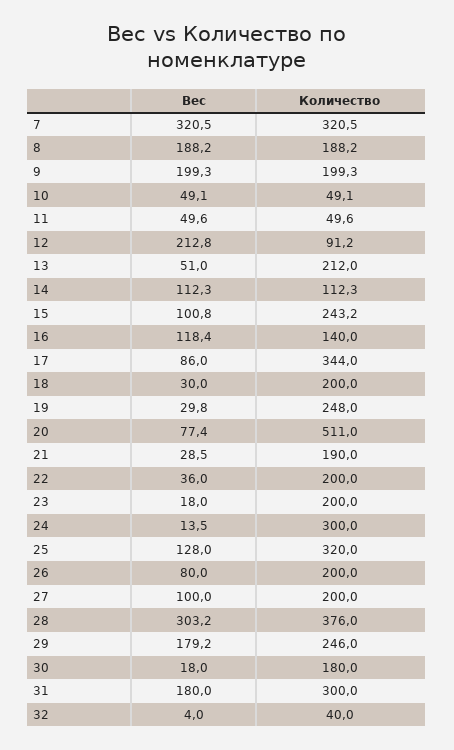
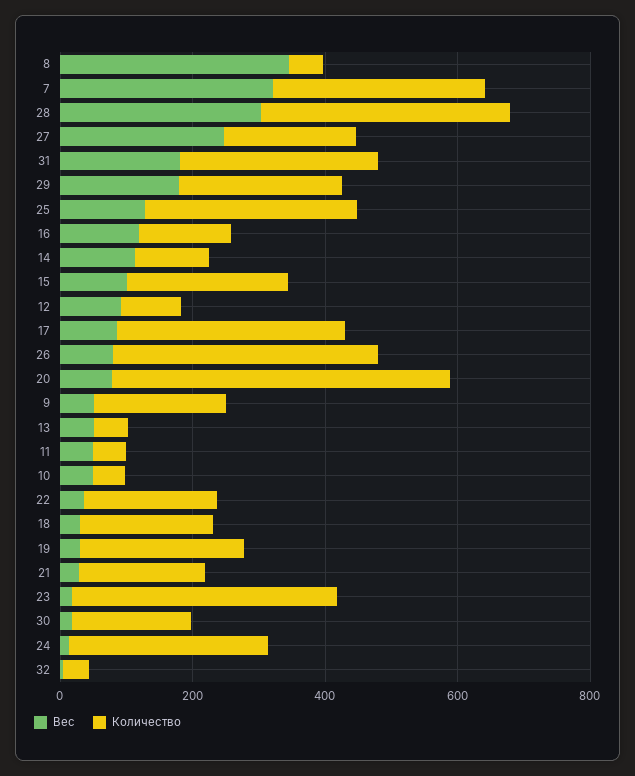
  {
    "Вес": {
      "7": 320.5,
-     "8": 188.2,
+     "8": 350,
-     "9": 199.3,
+     "9": 50,
      "10": 49.1,
      "11": 49.6,
-     "12": 212.8,
+     "12": 100,
      "13": 51,
      "14": 112.3,
      "15": 100.8,
      "16": 118.4,
      "17": 86,
      "18": 30,
      "19": 29.8,
      "20": 77.4,
      "21": 28.5,
      "22": 36,
      "23": 18,
      "24": 13.5,
      "25": 128,
      "26": 80,
-     "27": 100,
+     "27": 250,
      "28": 303.2,
      "29": 179.2,
      "30": 18,
      "31": 180,
      "32": 4
    },
    "Количество": {
      "7": 320.5,
-     "8": 188.2,
+     "8": 50,
      "9": 199.3,
      "10": 49.1,
      "11": 49.6,
      "12": 91.2,
-     "13": 212,
+     "13": 50,
      "14": 112.3,
      "15": 243.2,
      "16": 140,
      "17": 344,
      "18": 200,
      "19": 248,
      "20": 511,
      "21": 190,
      "22": 200,
-     "23": 200,
+     "23": 400,
      "24": 300,
      "25": 320,
-     "26": 200,
+     "26": 400,
      "27": 200,
      "28": 376,
      "29": 246,
      "30": 180,
      "31": 300,
      "32": 40
    }
  }

